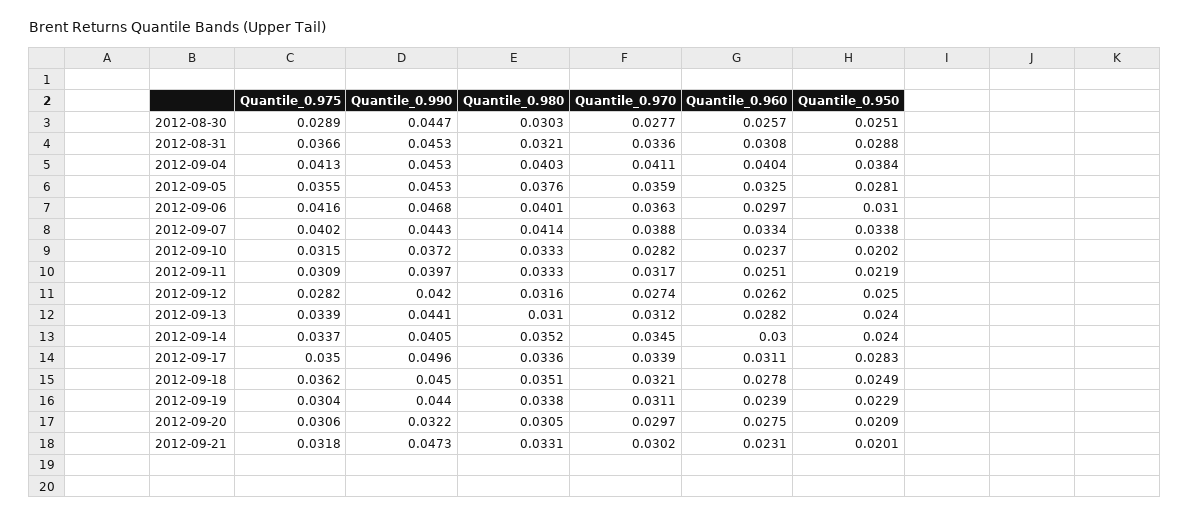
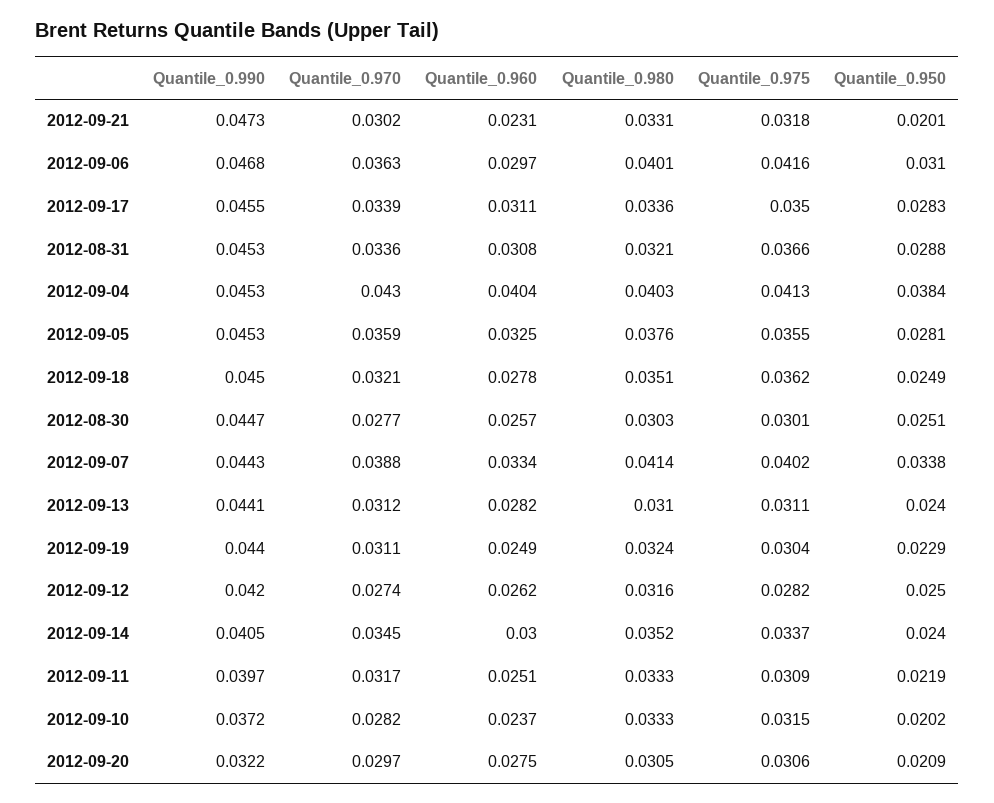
  {
    "Quantile_0.975": {
-     "2012-08-30": 0.0289,
+     "2012-08-30": 0.0301,
      "2012-08-31": 0.0366,
      "2012-09-04": 0.0413,
      "2012-09-05": 0.0355,
      "2012-09-06": 0.0416,
      "2012-09-07": 0.0402,
      "2012-09-10": 0.0315,
      "2012-09-11": 0.0309,
      "2012-09-12": 0.0282,
-     "2012-09-13": 0.0339,
+     "2012-09-13": 0.0311,
      "2012-09-14": 0.0337,
      "2012-09-17": 0.035,
      "2012-09-18": 0.0362,
      "2012-09-19": 0.0304,
      "2012-09-20": 0.0306,
      "2012-09-21": 0.0318
    },
    "Quantile_0.990": {
      "2012-08-30": 0.0447,
      "2012-08-31": 0.0453,
      "2012-09-04": 0.0453,
      "2012-09-05": 0.0453,
      "2012-09-06": 0.0468,
      "2012-09-07": 0.0443,
      "2012-09-10": 0.0372,
      "2012-09-11": 0.0397,
      "2012-09-12": 0.042,
      "2012-09-13": 0.0441,
      "2012-09-14": 0.0405,
-     "2012-09-17": 0.0496,
+     "2012-09-17": 0.0455,
      "2012-09-18": 0.045,
      "2012-09-19": 0.044,
      "2012-09-20": 0.0322,
      "2012-09-21": 0.0473
    },
    "Quantile_0.980": {
      "2012-08-30": 0.0303,
      "2012-08-31": 0.0321,
      "2012-09-04": 0.0403,
      "2012-09-05": 0.0376,
      "2012-09-06": 0.0401,
      "2012-09-07": 0.0414,
      "2012-09-10": 0.0333,
      "2012-09-11": 0.0333,
      "2012-09-12": 0.0316,
      "2012-09-13": 0.031,
      "2012-09-14": 0.0352,
      "2012-09-17": 0.0336,
      "2012-09-18": 0.0351,
-     "2012-09-19": 0.0338,
+     "2012-09-19": 0.0324,
      "2012-09-20": 0.0305,
      "2012-09-21": 0.0331
    },
    "Quantile_0.970": {
      "2012-08-30": 0.0277,
      "2012-08-31": 0.0336,
-     "2012-09-04": 0.0411,
+     "2012-09-04": 0.043,
      "2012-09-05": 0.0359,
      "2012-09-06": 0.0363,
      "2012-09-07": 0.0388,
      "2012-09-10": 0.0282,
      "2012-09-11": 0.0317,
      "2012-09-12": 0.0274,
      "2012-09-13": 0.0312,
      "2012-09-14": 0.0345,
      "2012-09-17": 0.0339,
      "2012-09-18": 0.0321,
      "2012-09-19": 0.0311,
      "2012-09-20": 0.0297,
      "2012-09-21": 0.0302
    },
    "Quantile_0.960": {
      "2012-08-30": 0.0257,
      "2012-08-31": 0.0308,
      "2012-09-04": 0.0404,
      "2012-09-05": 0.0325,
      "2012-09-06": 0.0297,
      "2012-09-07": 0.0334,
      "2012-09-10": 0.0237,
      "2012-09-11": 0.0251,
      "2012-09-12": 0.0262,
      "2012-09-13": 0.0282,
      "2012-09-14": 0.03,
      "2012-09-17": 0.0311,
      "2012-09-18": 0.0278,
-     "2012-09-19": 0.0239,
+     "2012-09-19": 0.0249,
      "2012-09-20": 0.0275,
      "2012-09-21": 0.0231
    },
    "Quantile_0.950": {
      "2012-08-30": 0.0251,
      "2012-08-31": 0.0288,
      "2012-09-04": 0.0384,
      "2012-09-05": 0.0281,
      "2012-09-06": 0.031,
      "2012-09-07": 0.0338,
      "2012-09-10": 0.0202,
      "2012-09-11": 0.0219,
      "2012-09-12": 0.025,
      "2012-09-13": 0.024,
      "2012-09-14": 0.024,
      "2012-09-17": 0.0283,
      "2012-09-18": 0.0249,
      "2012-09-19": 0.0229,
      "2012-09-20": 0.0209,
      "2012-09-21": 0.0201
    }
  }

